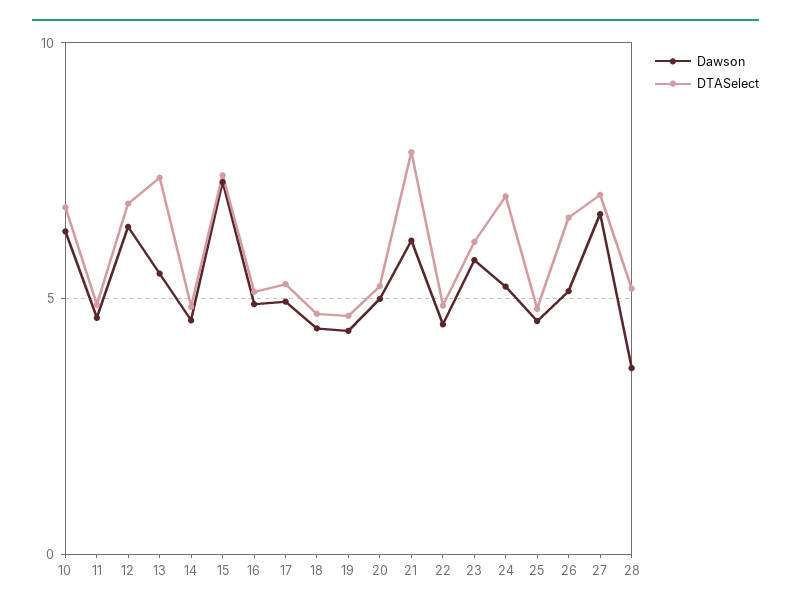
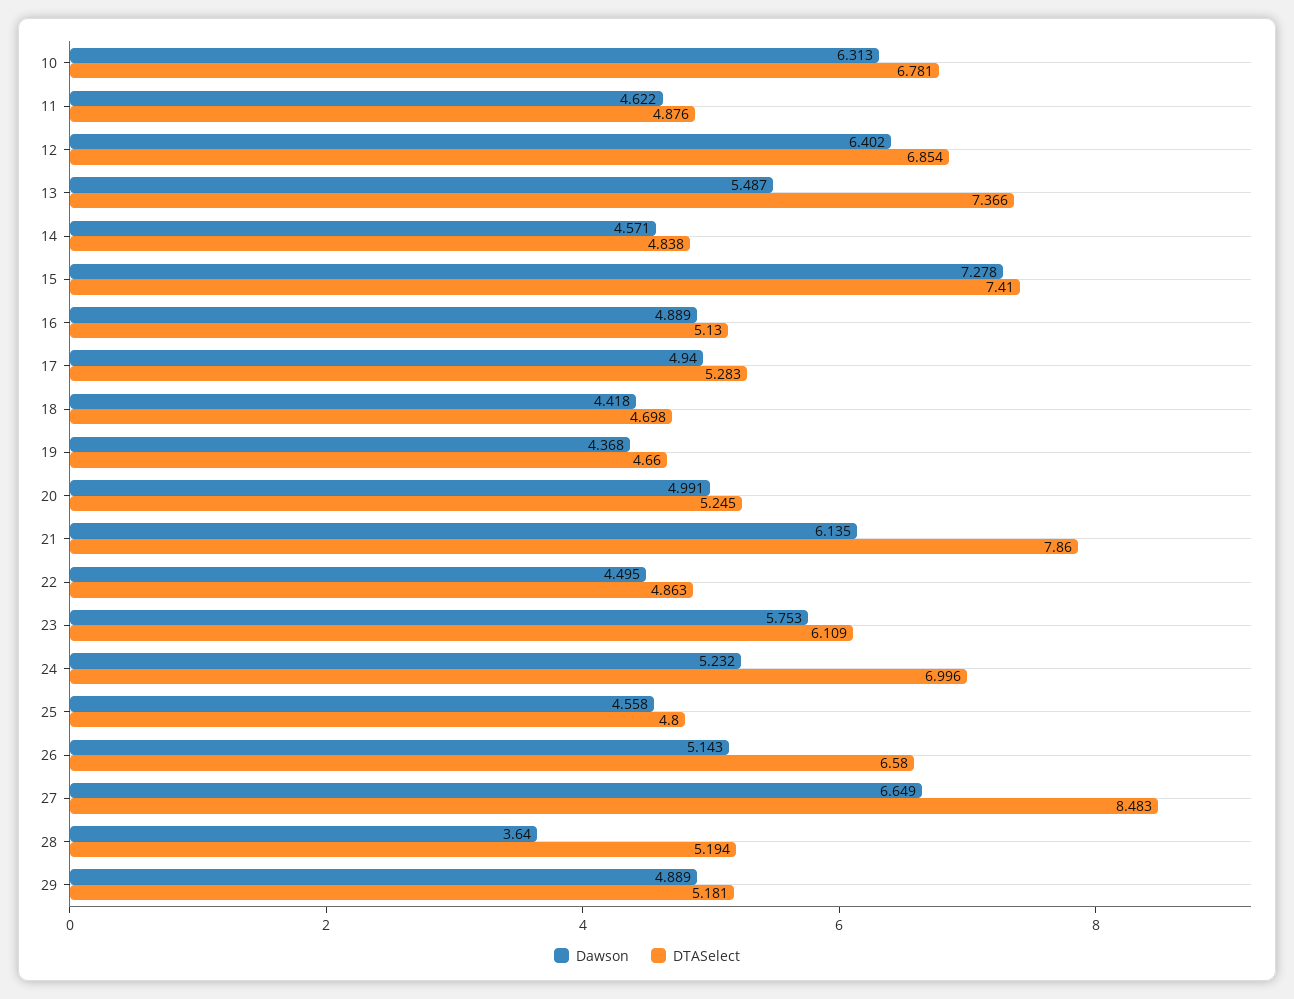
  {
    "Dawson": {
      "10": 6.313,
      "11": 4.622,
      "12": 6.402,
      "13": 5.487,
      "14": 4.571,
      "15": 7.278,
      "16": 4.889,
      "17": 4.94,
      "18": 4.418,
      "19": 4.368,
      "20": 4.991,
      "21": 6.135,
      "22": 4.495,
      "23": 5.753,
      "24": 5.232,
      "25": 4.558,
      "26": 5.143,
      "27": 6.649,
-     "28": 3.64
+     "28": 3.64,
+     "29": 4.889
    },
    "DTASelect": {
      "10": 6.781,
      "11": 4.876,
      "12": 6.854,
      "13": 7.366,
      "14": 4.838,
      "15": 7.41,
      "16": 5.13,
      "17": 5.283,
      "18": 4.698,
      "19": 4.66,
      "20": 5.245,
      "21": 7.86,
      "22": 4.863,
      "23": 6.109,
      "24": 6.996,
      "25": 4.8,
      "26": 6.58,
-     "27": 7,
+     "27": 8.483,
-     "28": 5.194
+     "28": 5.194,
+     "29": 5.181
    }
  }

